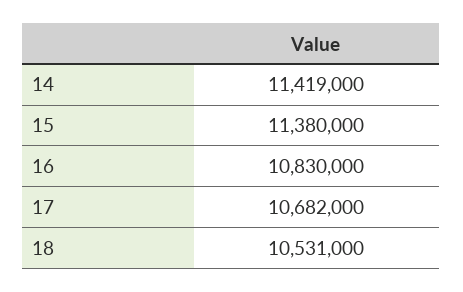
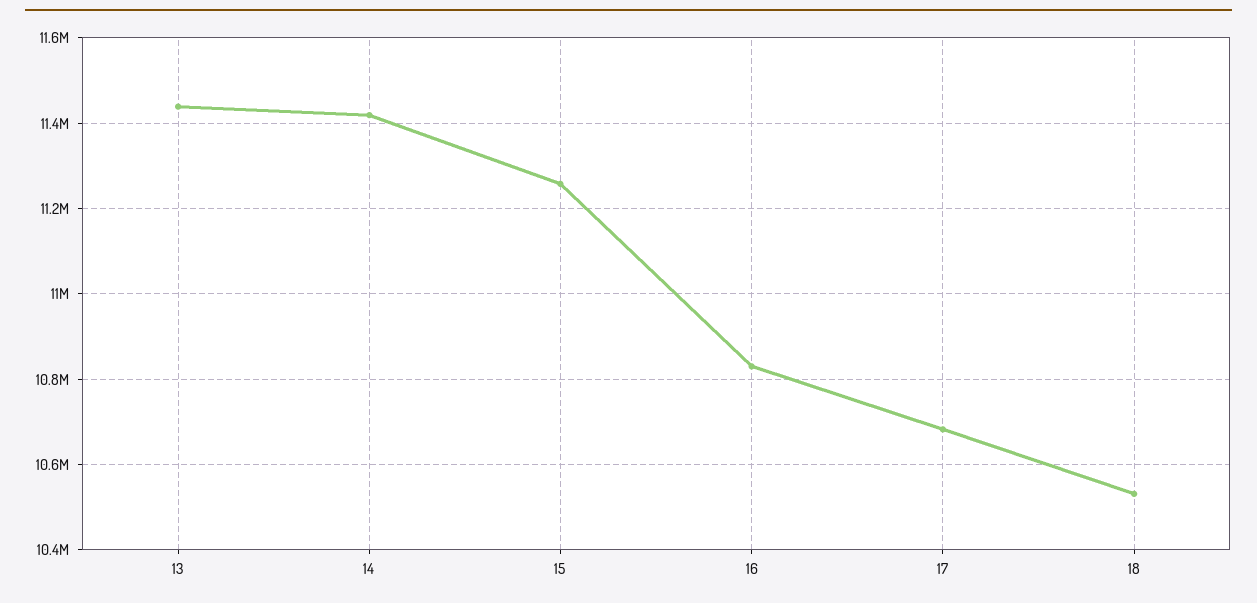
  {
    "14": 11419000,
-   "15": 11380000,
+   "15": 11260000,
    "16": 10830000,
    "17": 10682000,
-   "18": 10531000
+   "18": 10531000,
+   "13": 11440000
  }

